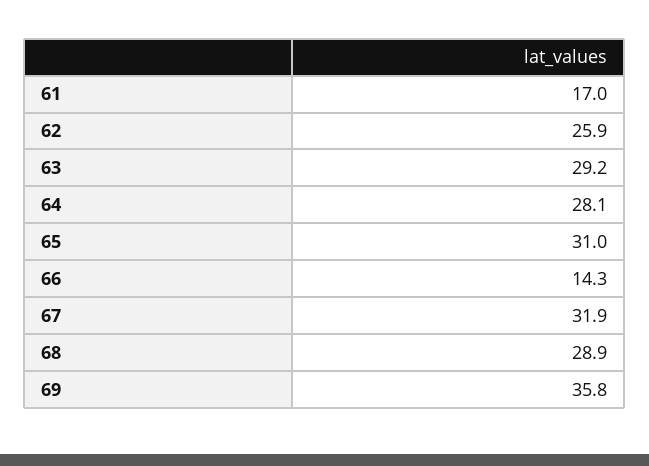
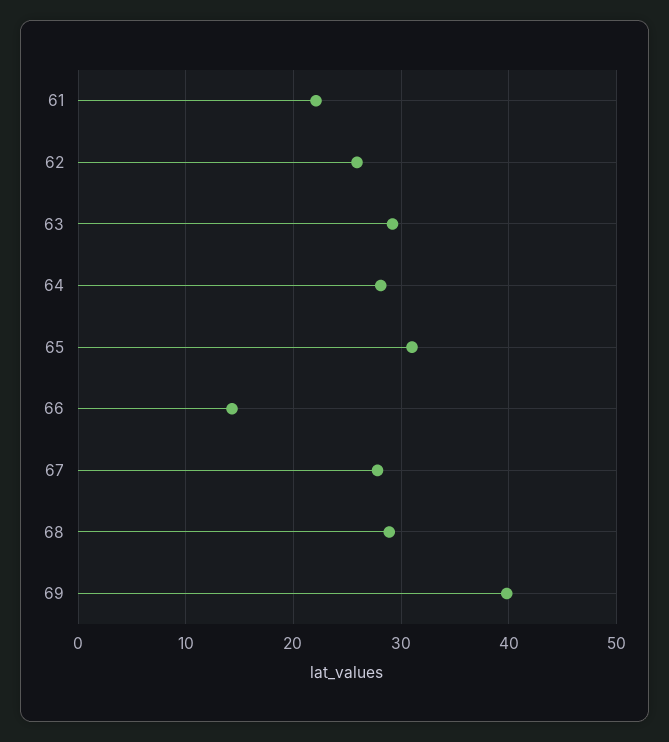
  {
-   "61": 17,
+   "61": 22,
    "62": 25.9,
    "63": 29.2,
    "64": 28.1,
    "65": 31,
    "66": 14.3,
-   "67": 31.9,
+   "67": 28,
    "68": 28.9,
-   "69": 35.8
+   "69": 40
  }

